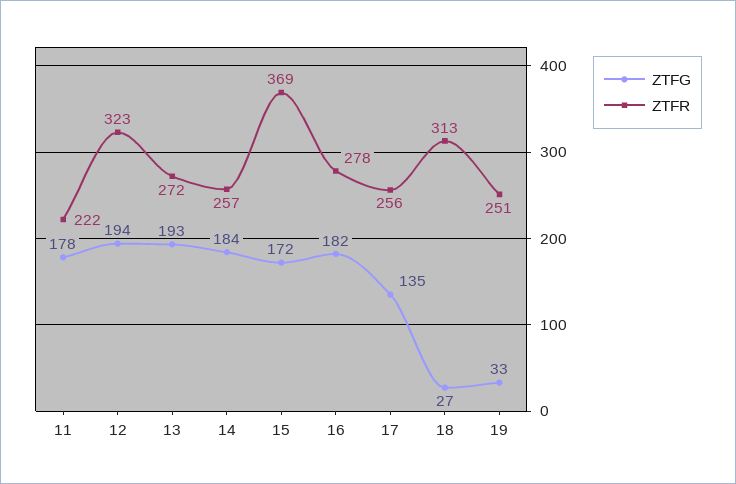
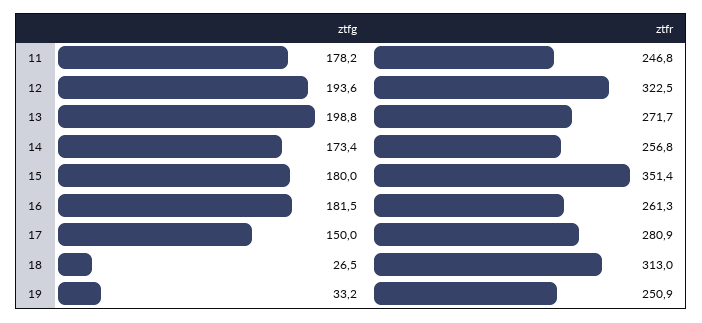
  {
    "ZTFG": {
      "11": 178.2,
      "12": 193.6,
-     "13": 193,
+     "13": 198.8,
-     "14": 184,
+     "14": 173.4,
-     "15": 172,
+     "15": 180,
      "16": 181.5,
-     "17": 135,
+     "17": 150,
      "18": 26.5,
      "19": 33.2
    },
    "ZTFR": {
-     "11": 222,
+     "11": 246.8,
      "12": 322.5,
      "13": 271.7,
      "14": 256.8,
-     "15": 369,
+     "15": 351.4,
-     "16": 278,
+     "16": 261.3,
-     "17": 256,
+     "17": 280.9,
      "18": 313,
      "19": 250.9
    }
  }

